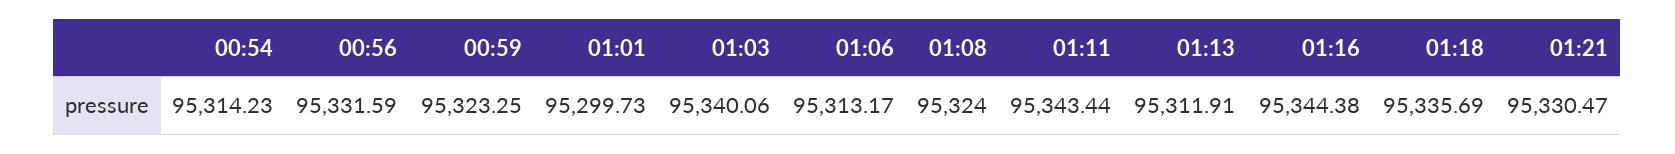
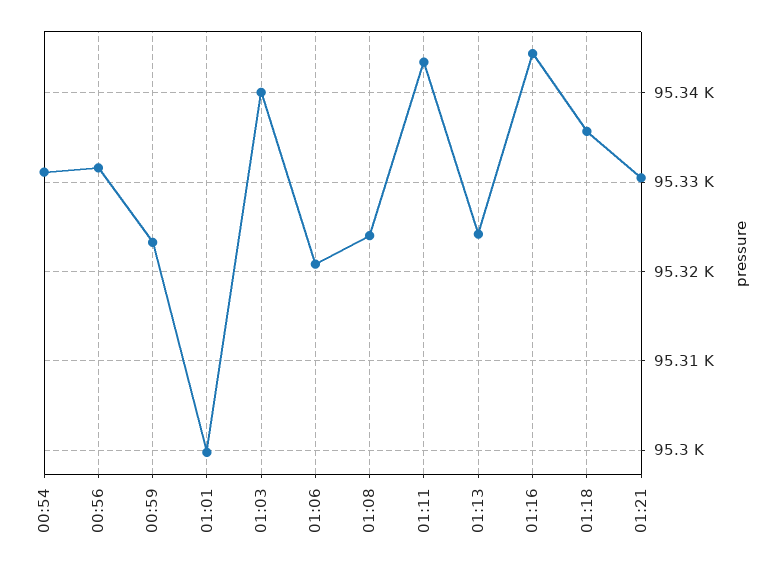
  {
-   "00:54": 95314.23,
+   "00:54": 95331,
    "00:56": 95331.59,
    "00:59": 95323.25,
    "01:01": 95299.73,
    "01:03": 95340.06,
-   "01:06": 95313.17,
+   "01:06": 95321,
    "01:08": 95324,
    "01:11": 95343.44,
-   "01:13": 95311.91,
+   "01:13": 95324,
    "01:16": 95344.38,
    "01:18": 95335.69,
    "01:21": 95330.47
  }

